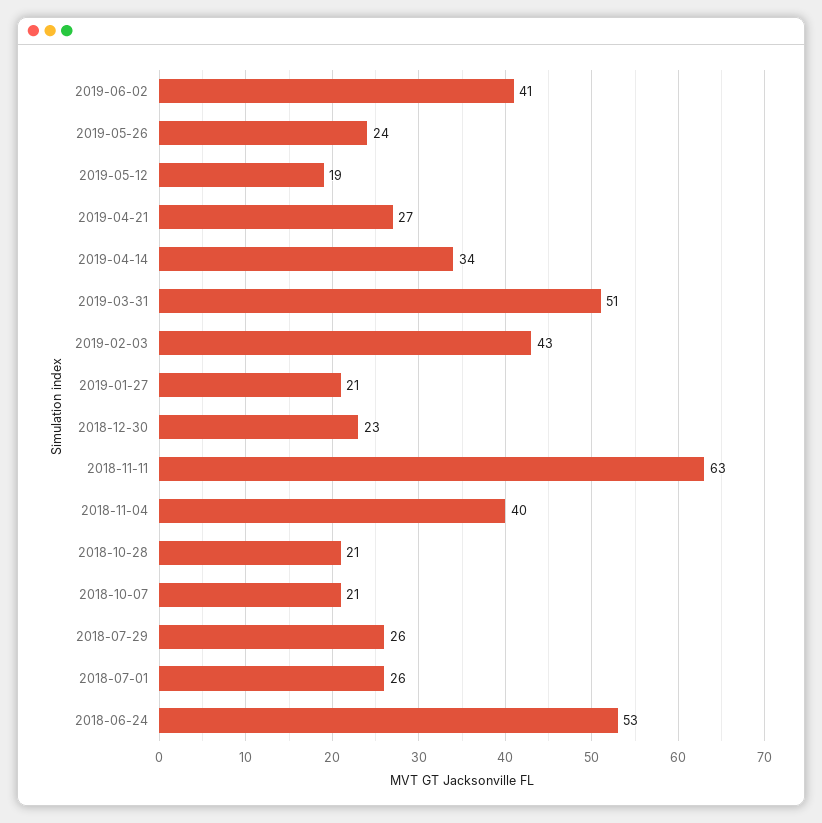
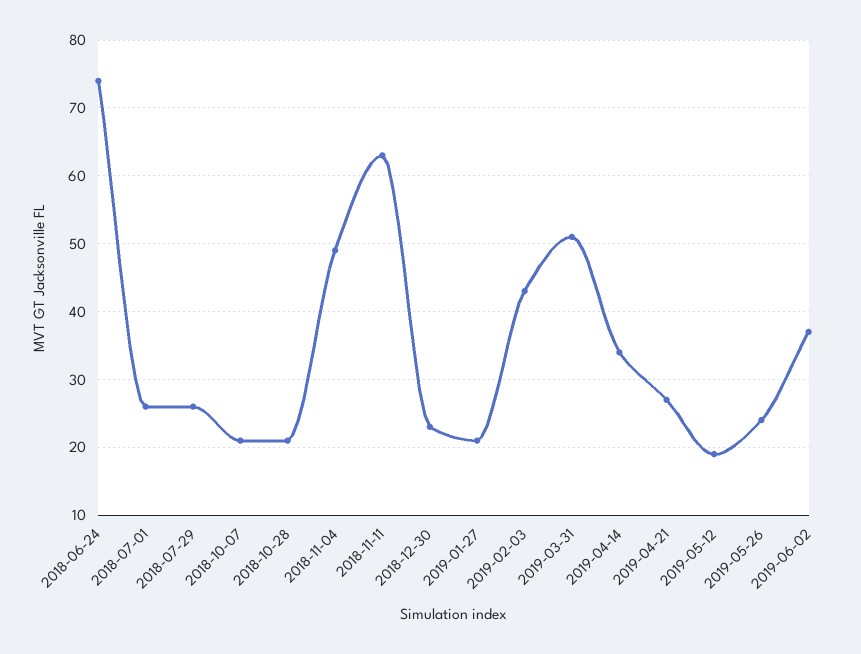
  {
-   "2019-06-02": 41,
+   "2019-06-02": 37,
    "2019-05-26": 24,
    "2019-05-12": 19,
    "2019-04-21": 27,
    "2019-04-14": 34,
    "2019-03-31": 51,
    "2019-02-03": 43,
    "2019-01-27": 21,
    "2018-12-30": 23,
    "2018-11-11": 63,
-   "2018-11-04": 40,
+   "2018-11-04": 49,
    "2018-10-28": 21,
    "2018-10-07": 21,
    "2018-07-29": 26,
    "2018-07-01": 26,
-   "2018-06-24": 53
+   "2018-06-24": 74
  }

